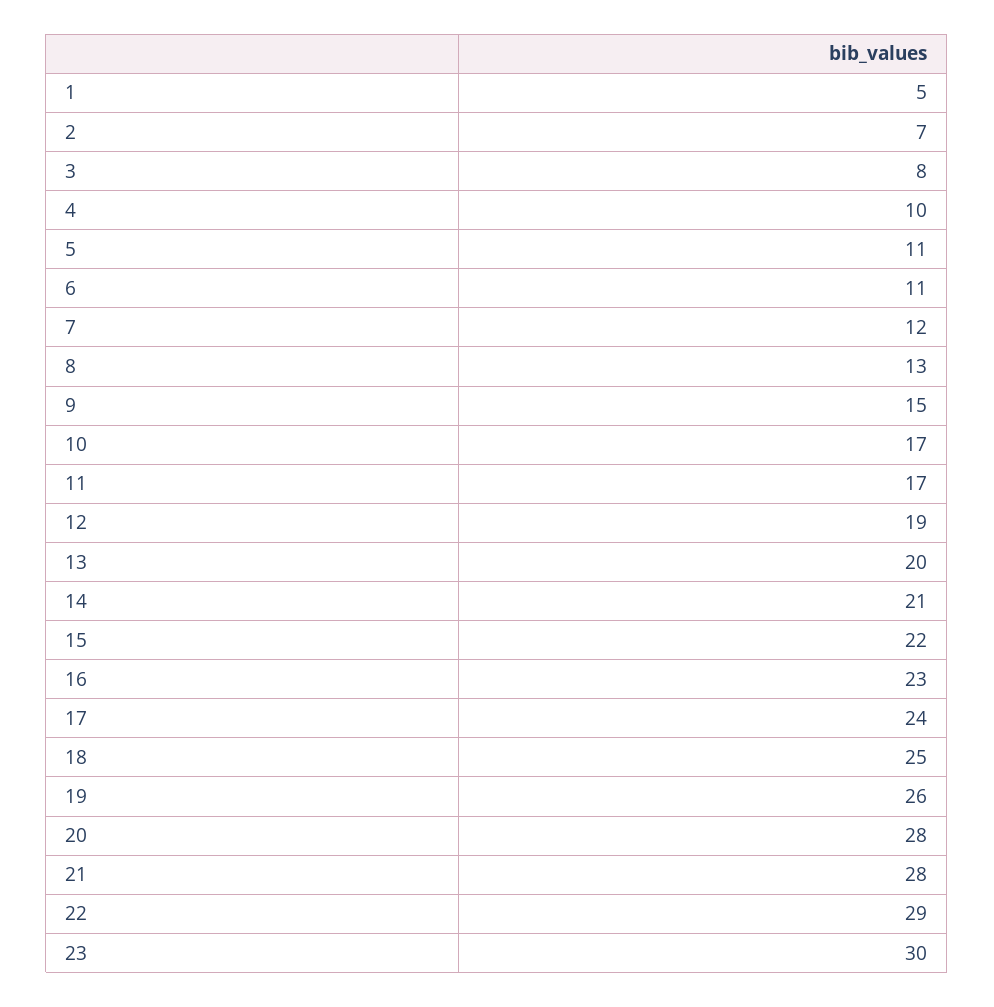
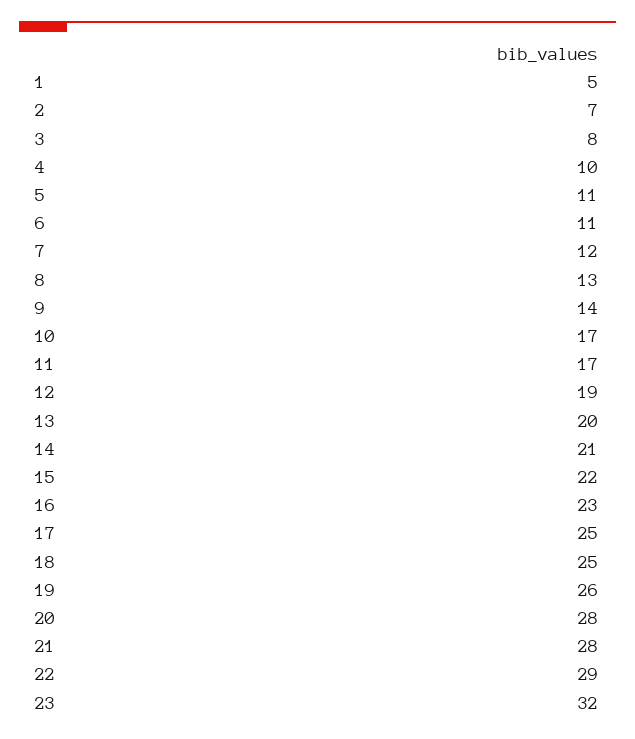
  {
    "1": 5,
    "2": 7,
    "3": 8,
    "4": 10,
    "5": 11,
    "6": 11,
    "7": 12,
    "8": 13,
-   "9": 15,
+   "9": 14,
    "10": 17,
    "11": 17,
    "12": 19,
    "13": 20,
    "14": 21,
    "15": 22,
    "16": 23,
-   "17": 24,
+   "17": 25,
    "18": 25,
    "19": 26,
    "20": 28,
    "21": 28,
    "22": 29,
-   "23": 30
+   "23": 32
  }

